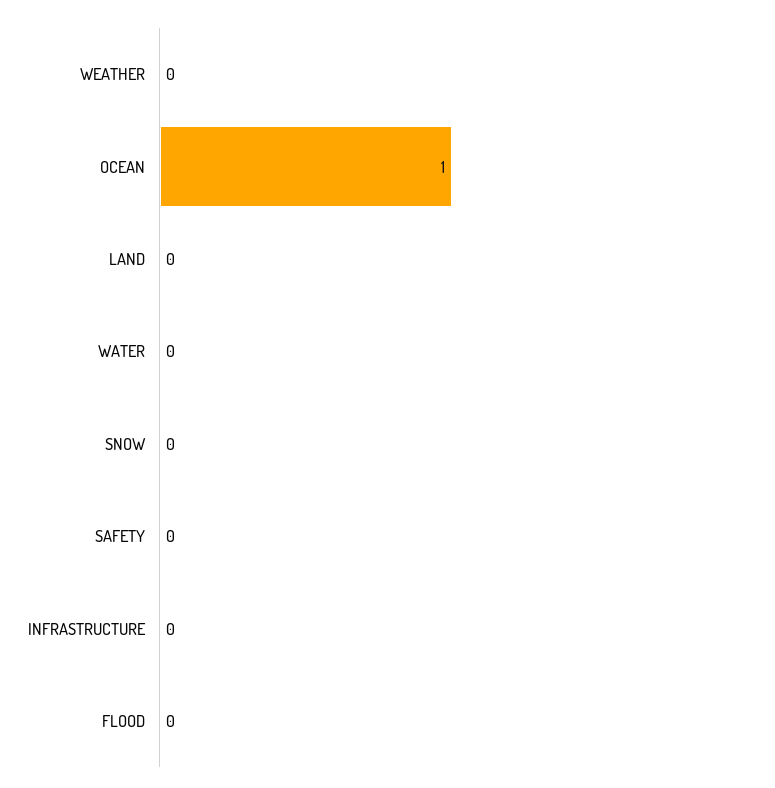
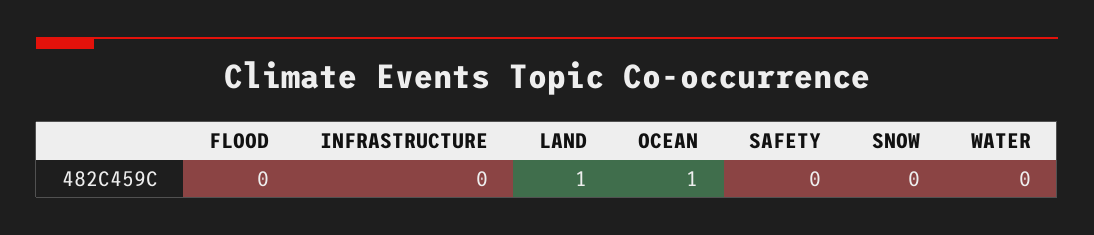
  {
-   "WEATHER": 0,
    "OCEAN": 1,
-   "LAND": 0,
+   "LAND": 1,
    "WATER": 0,
    "SNOW": 0,
    "SAFETY": 0,
    "INFRASTRUCTURE": 0,
    "FLOOD": 0
  }

